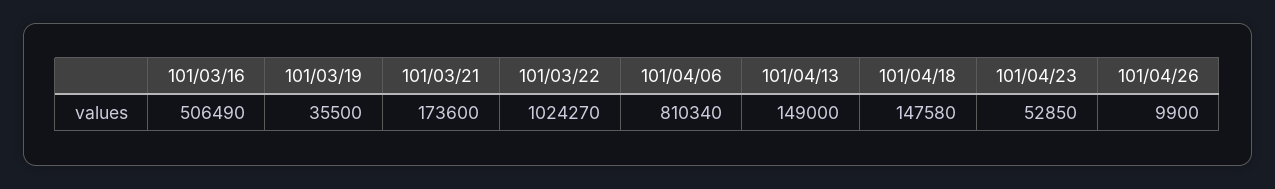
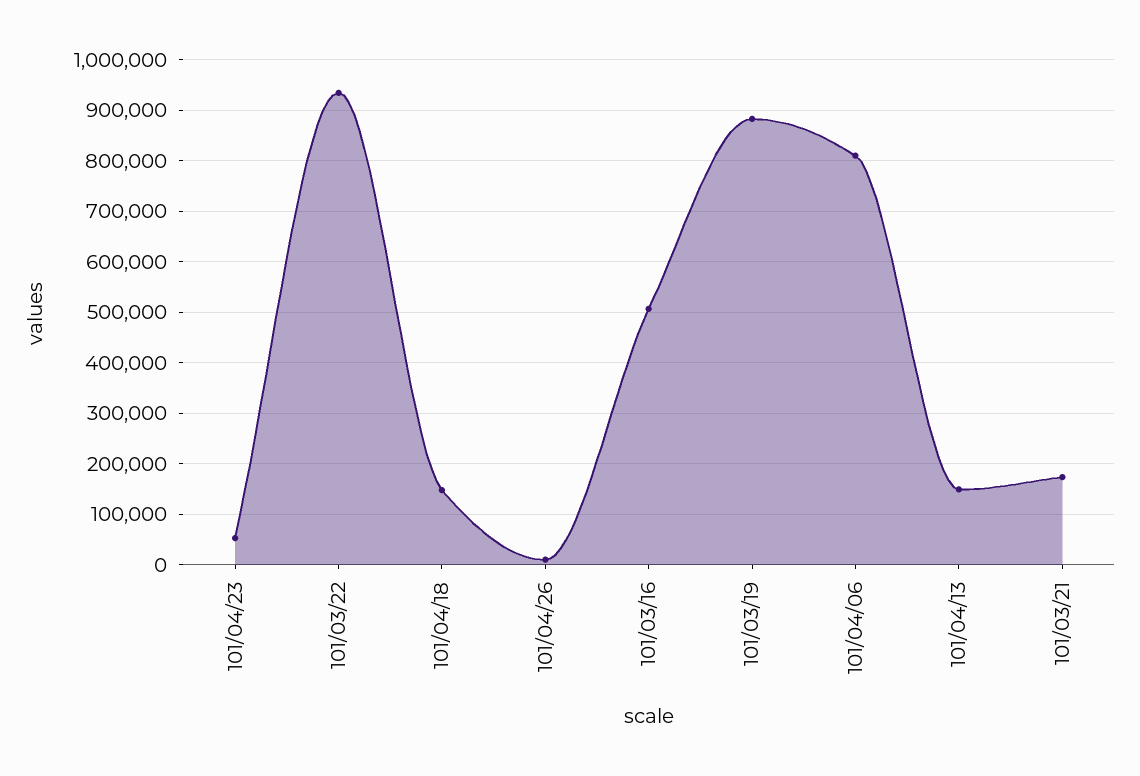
  {
    "101/03/16": 506490,
-   "101/03/19": 35500,
+   "101/03/19": 880000,
    "101/03/21": 173600,
-   "101/03/22": 1024270,
+   "101/03/22": 940000,
    "101/04/06": 810340,
    "101/04/13": 149000,
    "101/04/18": 147580,
    "101/04/23": 52850,
    "101/04/26": 9900
  }

